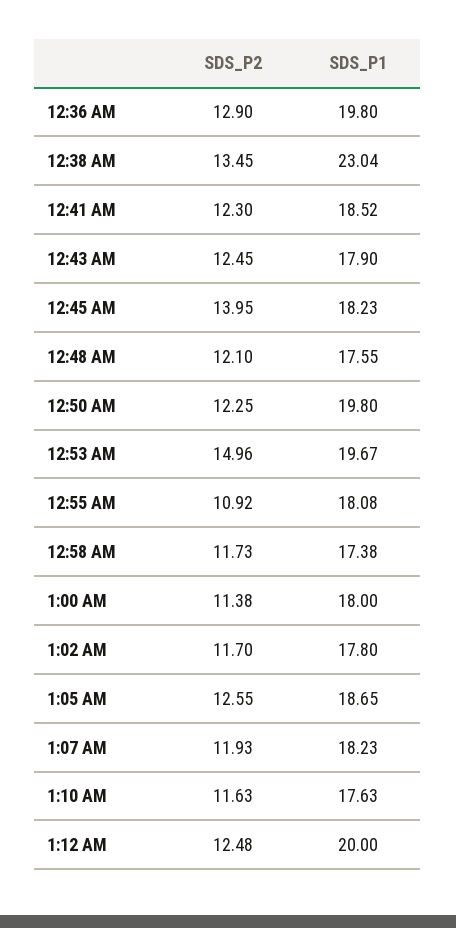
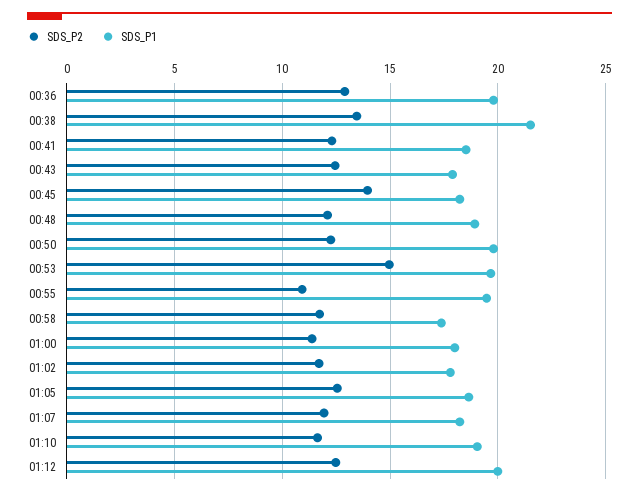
  {
    "SDS_P2": {
      "12:36 AM": 12.9,
      "12:38 AM": 13.45,
      "12:41 AM": 12.3,
      "12:43 AM": 12.45,
      "12:45 AM": 13.95,
      "12:48 AM": 12.1,
      "12:50 AM": 12.25,
      "12:53 AM": 14.96,
      "12:55 AM": 10.92,
      "12:58 AM": 11.73,
      "1:00 AM": 11.38,
      "1:02 AM": 11.7,
      "1:05 AM": 12.55,
      "1:07 AM": 11.93,
      "1:10 AM": 11.63,
      "1:12 AM": 12.48
    },
    "SDS_P1": {
      "12:36 AM": 19.8,
-     "12:38 AM": 23.04,
+     "12:38 AM": 21.5,
      "12:41 AM": 18.52,
      "12:43 AM": 17.9,
      "12:45 AM": 18.23,
-     "12:48 AM": 17.55,
+     "12:48 AM": 19,
      "12:50 AM": 19.8,
      "12:53 AM": 19.67,
-     "12:55 AM": 18.08,
+     "12:55 AM": 19.5,
      "12:58 AM": 17.38,
      "1:00 AM": 18,
      "1:02 AM": 17.8,
      "1:05 AM": 18.65,
      "1:07 AM": 18.23,
-     "1:10 AM": 17.63,
+     "1:10 AM": 19,
      "1:12 AM": 20
    }
  }

